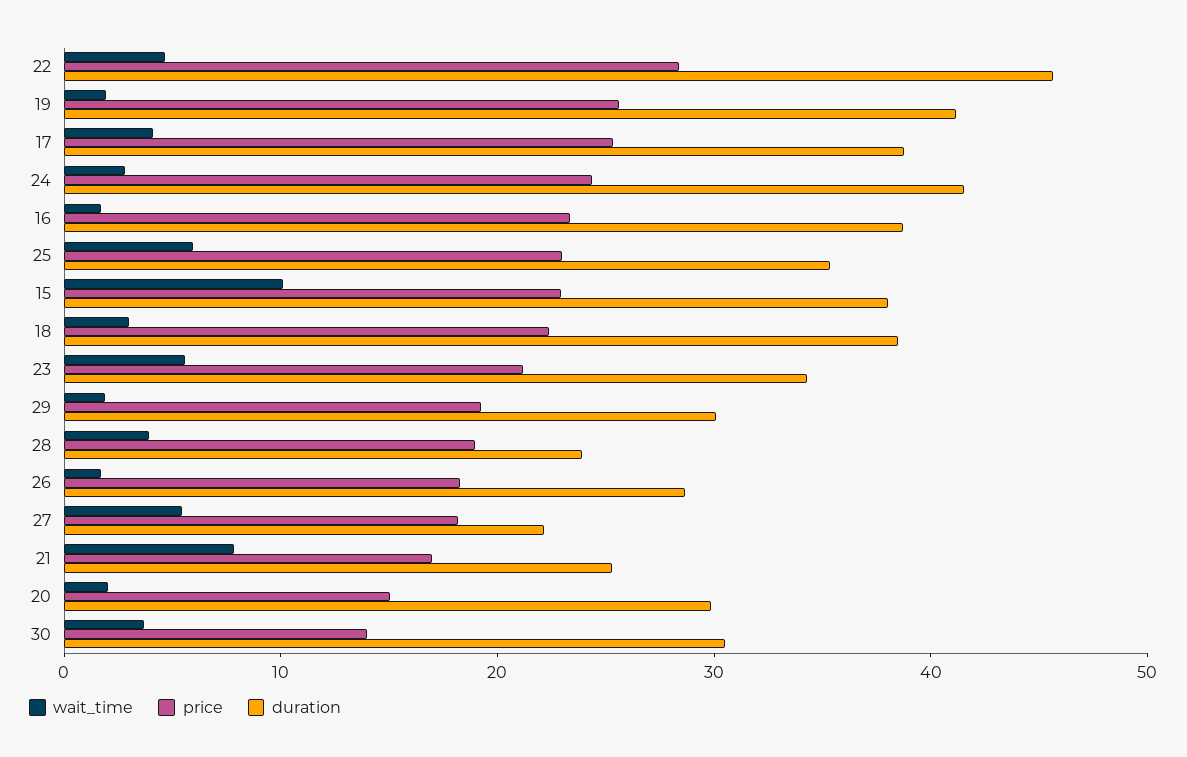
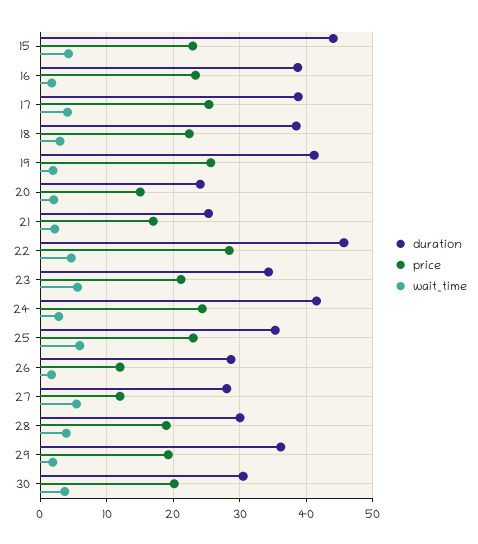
  {
    "wait_time": {
      "22": 5,
      "19": 2,
      "17": 4,
      "24": 3,
      "16": 2,
      "25": 6,
-     "15": 10,
+     "15": 4,
      "18": 3,
      "23": 6,
      "29": 2,
      "28": 4,
      "26": 2,
      "27": 5,
-     "21": 8,
+     "21": 2,
      "20": 2,
      "30": 4
    },
    "price": {
      "22": 28,
      "19": 26,
      "17": 25,
      "24": 24,
      "16": 23,
      "25": 23,
      "15": 23,
      "18": 22,
      "23": 21,
      "29": 19,
      "28": 19,
-     "26": 18,
+     "26": 12,
-     "27": 18,
+     "27": 12,
      "21": 17,
      "20": 15,
-     "30": 14
+     "30": 20
    },
    "duration": {
      "22": 46,
      "19": 41,
      "17": 39,
      "24": 42,
      "16": 39,
      "25": 35,
-     "15": 38,
+     "15": 44,
      "18": 38,
      "23": 34,
-     "29": 30,
+     "29": 36,
-     "28": 24,
+     "28": 30,
      "26": 29,
-     "27": 22,
+     "27": 28,
      "21": 25,
-     "20": 30,
+     "20": 24,
      "30": 31
    }
  }

